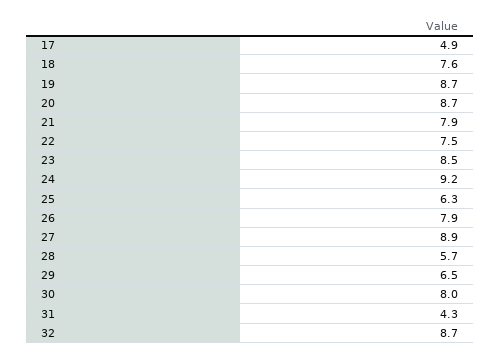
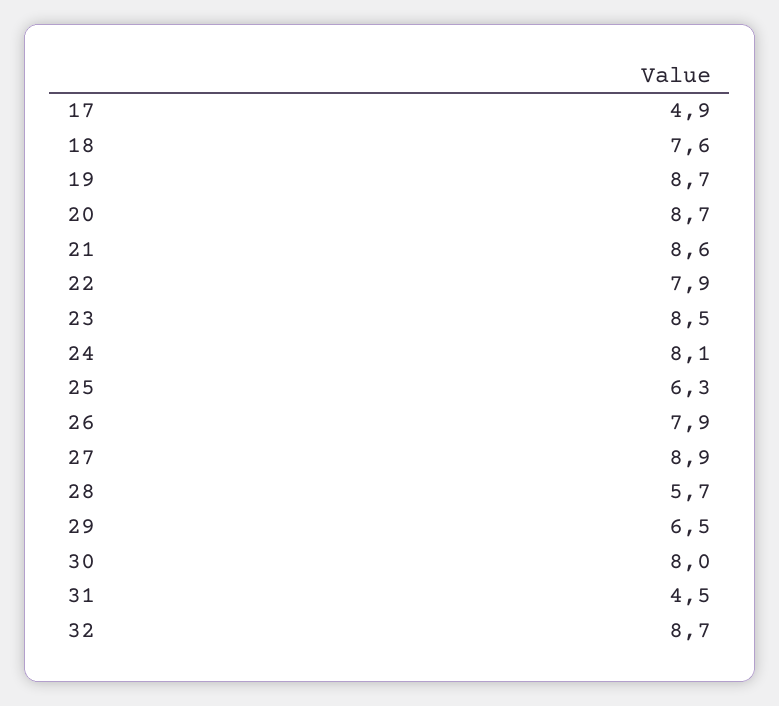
  {
    "17": 4.9,
    "18": 7.6,
    "19": 8.7,
    "20": 8.7,
-   "21": 7.9,
+   "21": 8.6,
-   "22": 7.5,
+   "22": 7.9,
    "23": 8.5,
-   "24": 9.2,
+   "24": 8.1,
    "25": 6.3,
    "26": 7.9,
    "27": 8.9,
    "28": 5.7,
    "29": 6.5,
    "30": 8,
-   "31": 4.3,
+   "31": 4.5,
    "32": 8.7
  }

